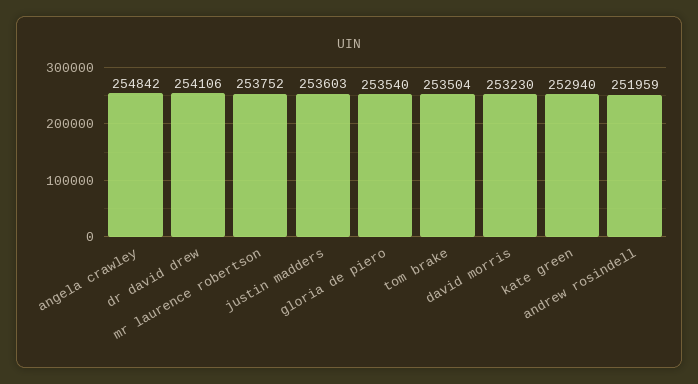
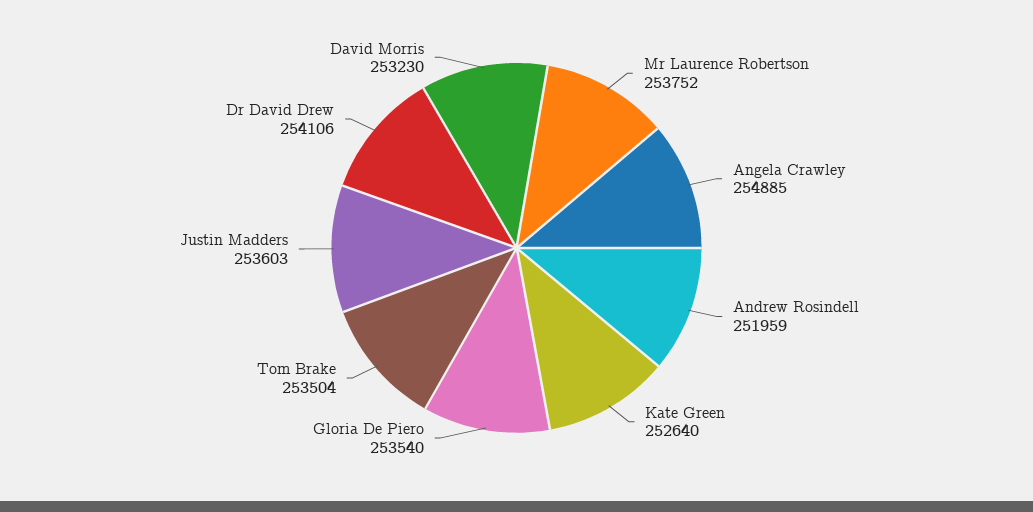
  {
-   "angela crawley": 254842,
+   "angela crawley": 254885,
    "dr david drew": 254106,
    "mr laurence robertson": 253752,
    "justin madders": 253603,
    "gloria de piero": 253540,
    "tom brake": 253504,
    "david morris": 253230,
-   "kate green": 252940,
+   "kate green": 252640,
    "andrew rosindell": 251959
  }

